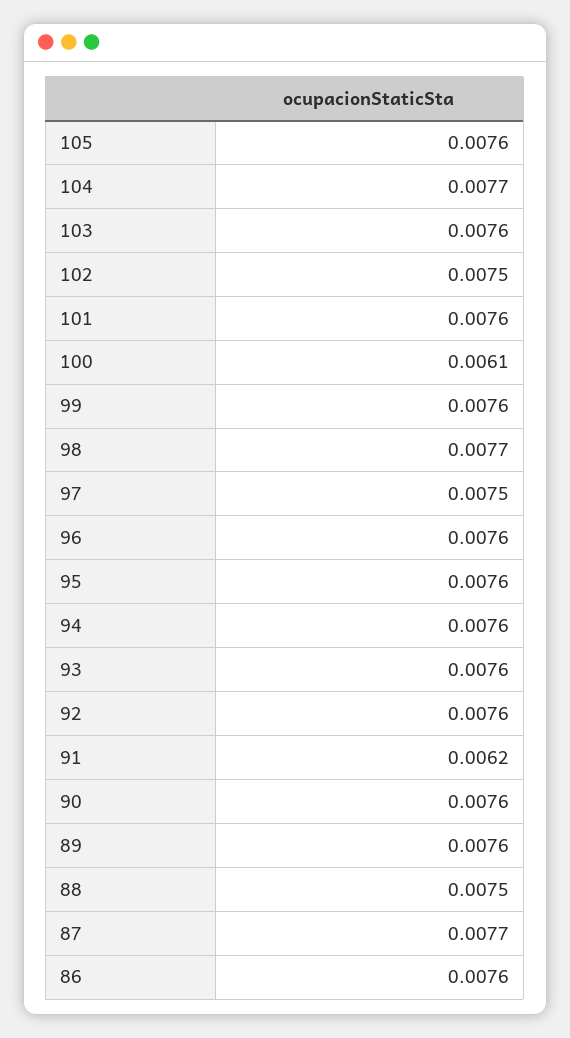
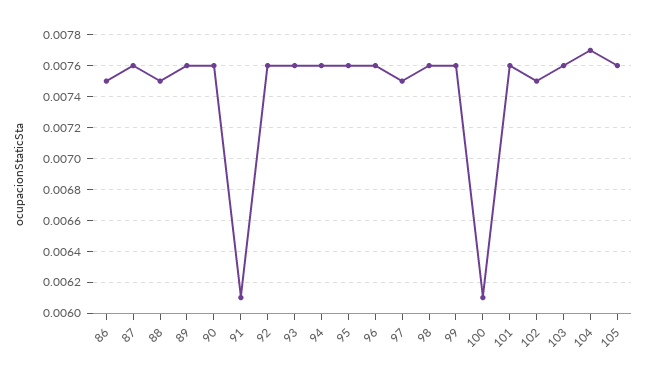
  {
    "105": 0.0076,
    "104": 0.0077,
    "103": 0.0076,
    "102": 0.0075,
    "101": 0.0076,
    "100": 0.0061,
    "99": 0.0076,
-   "98": 0.0077,
+   "98": 0.0076,
    "97": 0.0075,
    "96": 0.0076,
    "95": 0.0076,
    "94": 0.0076,
    "93": 0.0076,
    "92": 0.0076,
-   "91": 0.0062,
+   "91": 0.0061,
    "90": 0.0076,
    "89": 0.0076,
    "88": 0.0075,
-   "87": 0.0077,
+   "87": 0.0076,
-   "86": 0.0076
+   "86": 0.0075
  }

